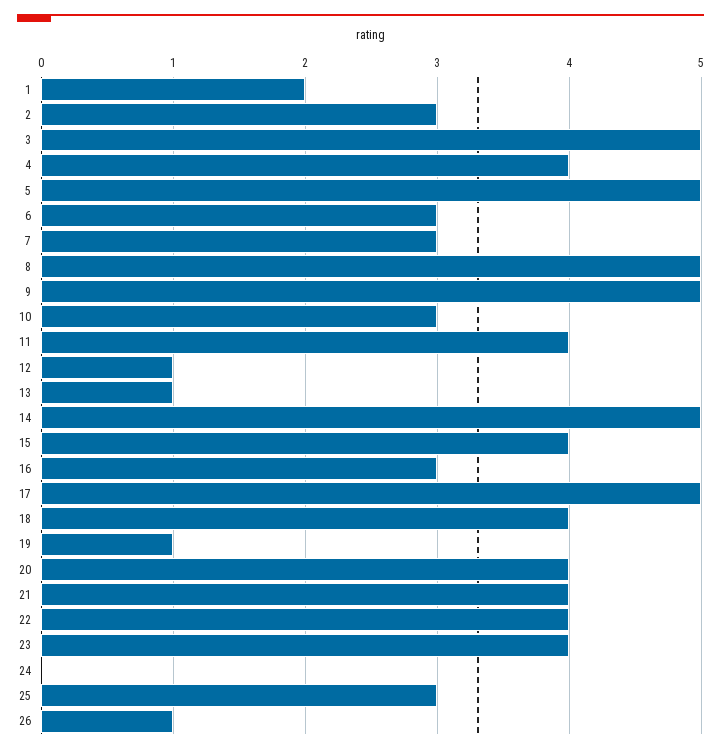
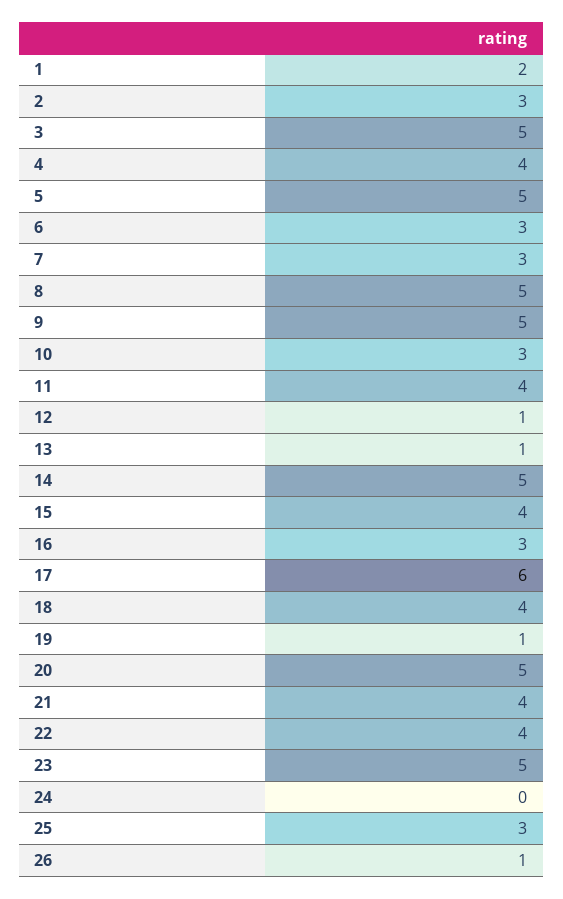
  {
    "1": 2,
    "2": 3,
    "3": 5,
    "4": 4,
    "5": 5,
    "6": 3,
    "7": 3,
    "8": 5,
    "9": 5,
    "10": 3,
    "11": 4,
    "12": 1,
    "13": 1,
    "14": 5,
    "15": 4,
    "16": 3,
-   "17": 5,
+   "17": 6,
    "18": 4,
    "19": 1,
-   "20": 4,
+   "20": 5,
    "21": 4,
    "22": 4,
-   "23": 4,
+   "23": 5,
    "24": 0,
    "25": 3,
    "26": 1
  }

